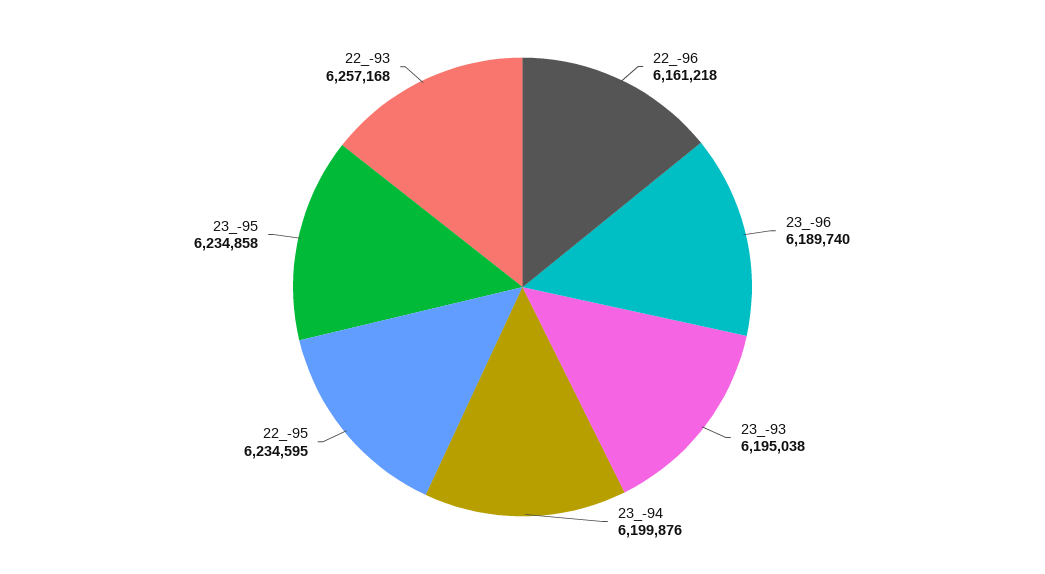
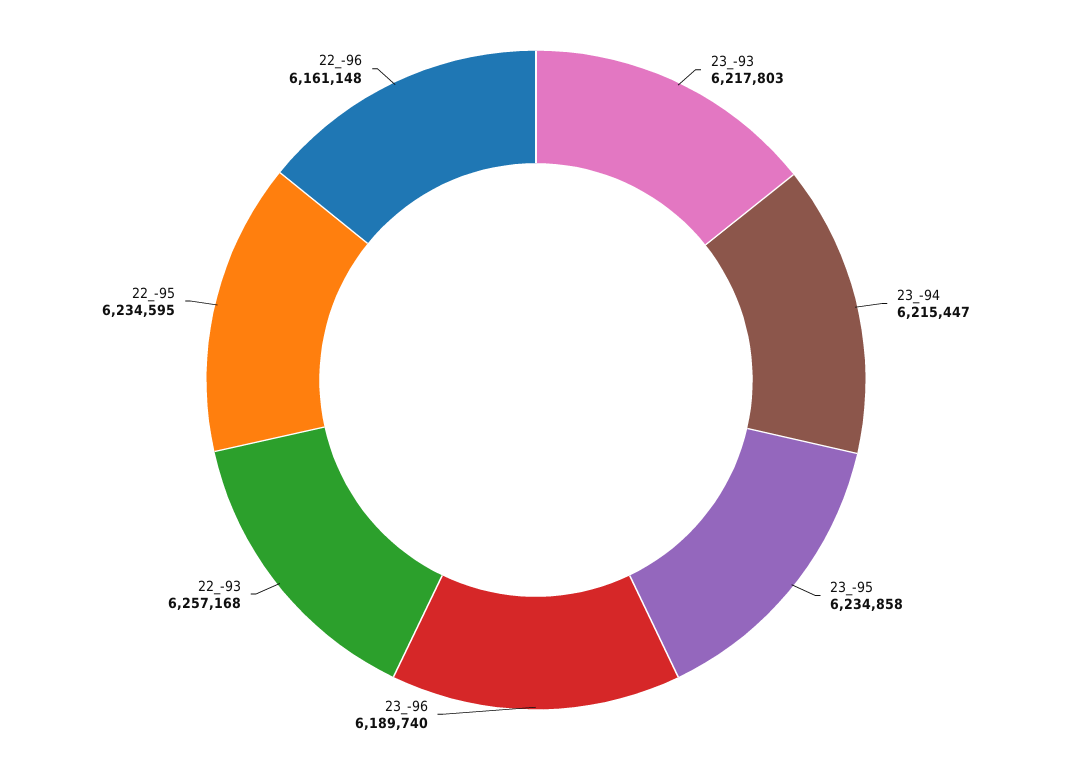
  {
-   "22_-96": 6161218,
+   "22_-96": 6161148,
    "23_-96": 6189740,
-   "23_-93": 6195038,
+   "23_-93": 6217803,
-   "23_-94": 6199876,
+   "23_-94": 6215447,
    "22_-95": 6234595,
    "23_-95": 6234858,
    "22_-93": 6257168
  }

